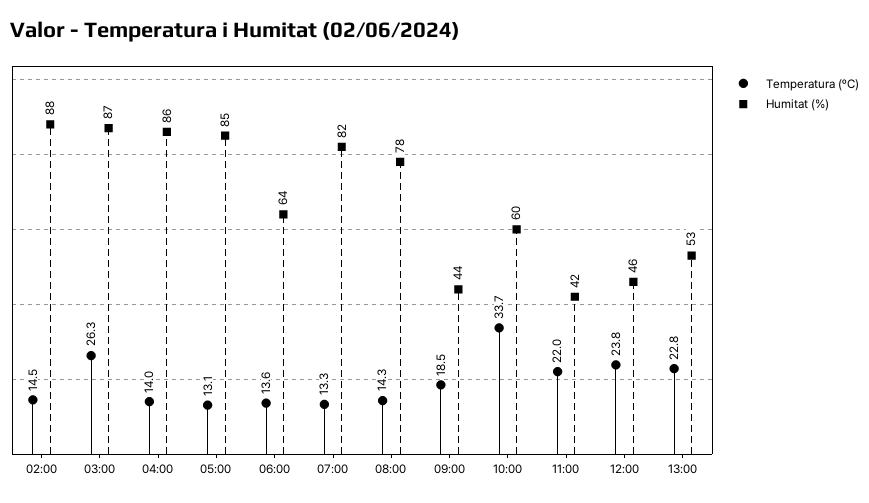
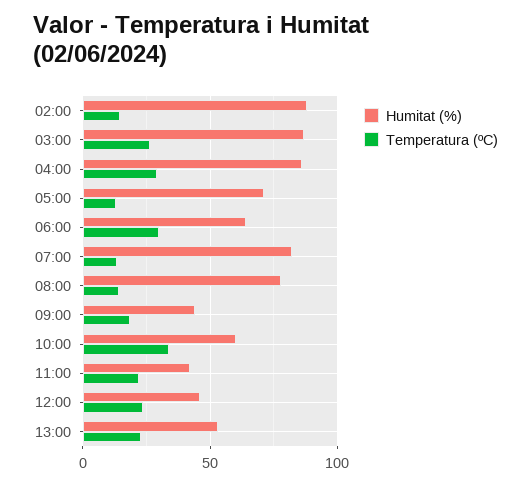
  {
    "Temperatura (ºC)": {
      "02:00": 14.5,
      "03:00": 26.3,
-     "04:00": 14,
+     "04:00": 30,
      "05:00": 13.1,
-     "06:00": 13.6,
+     "06:00": 30,
      "07:00": 13.3,
      "08:00": 14.3,
      "09:00": 18.5,
      "10:00": 33.7,
      "11:00": 22,
      "12:00": 23.8,
      "13:00": 22.8
    },
    "Humitat (%)": {
      "02:00": 88,
      "03:00": 87,
      "04:00": 86,
-     "05:00": 85,
+     "05:00": 70,
      "06:00": 64,
      "07:00": 82,
      "08:00": 78,
      "09:00": 44,
      "10:00": 60,
      "11:00": 42,
      "12:00": 46,
      "13:00": 53
    }
  }

